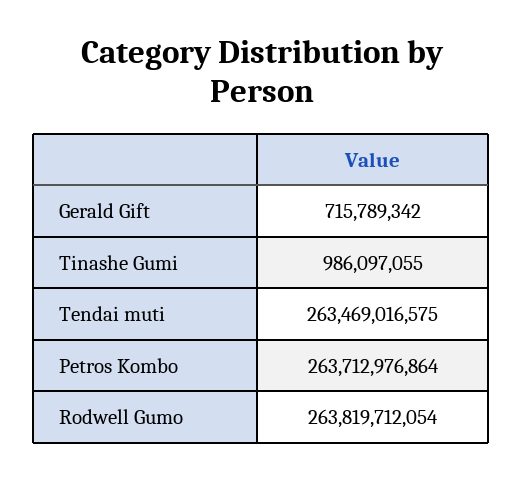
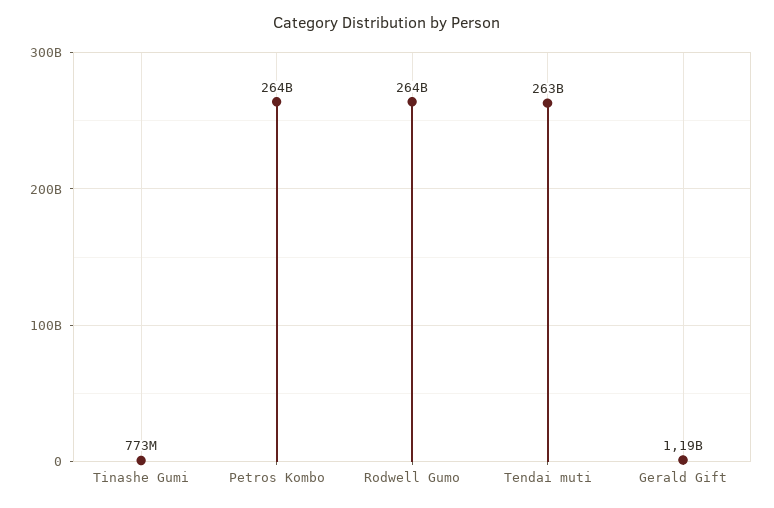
  {
-   "Gerald Gift": 715789342,
+   "Gerald Gift": 1190000000,
-   "Tinashe Gumi": 986097055,
+   "Tinashe Gumi": 773000000,
    "Tendai muti": 263469016575,
    "Petros Kombo": 263712976864,
    "Rodwell Gumo": 263819712054
  }

